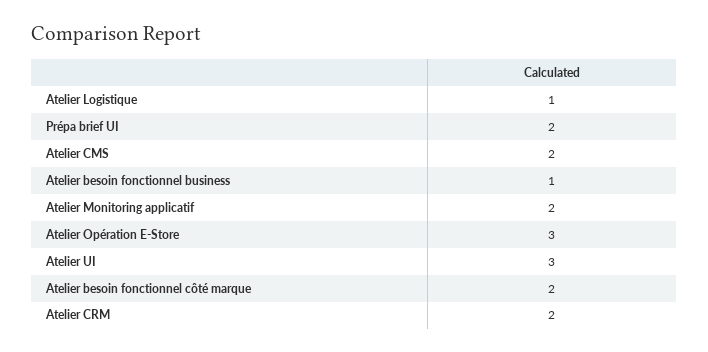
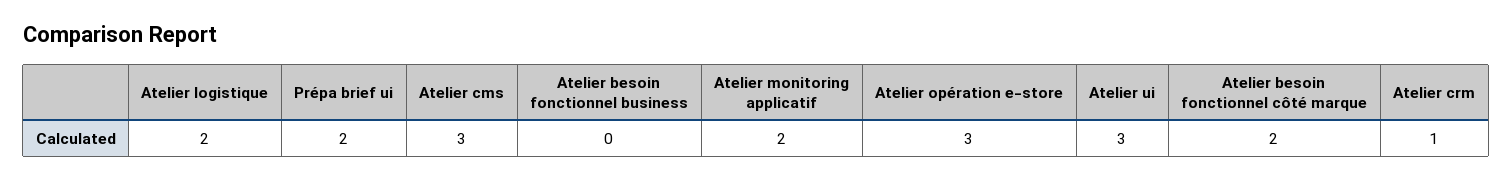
  {
-   "Atelier Logistique": 1,
+   "Atelier Logistique": 2,
    "Prépa brief UI": 2,
-   "Atelier CMS": 2,
+   "Atelier CMS": 3,
-   "Atelier besoin fonctionnel business": 1,
+   "Atelier besoin fonctionnel business": 0,
    "Atelier Monitoring applicatif": 2,
    "Atelier Opération E-Store": 3,
    "Atelier UI": 3,
    "Atelier besoin fonctionnel côté marque": 2,
-   "Atelier CRM": 2
+   "Atelier CRM": 1
  }

